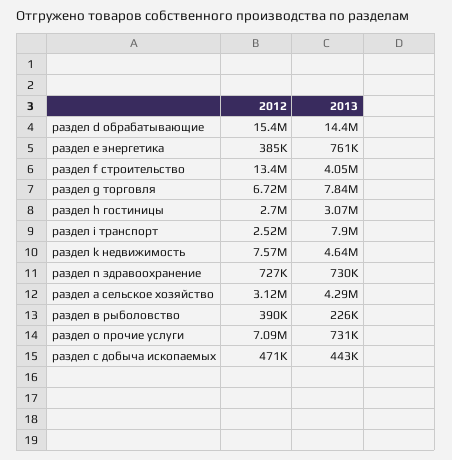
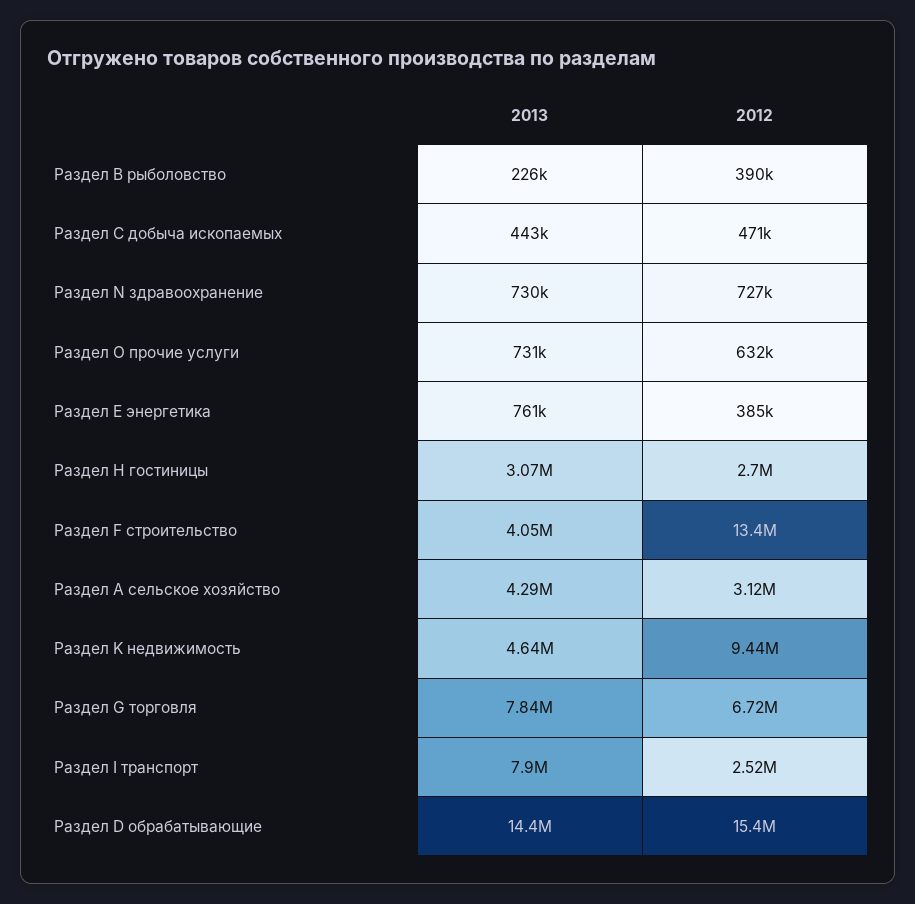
  {
    "2012": {
      "раздел d обрабатывающие": 15400000,
      "раздел e энергетика": 385000,
      "раздел f строительство": 13400000,
      "раздел g торговля": 6720000,
      "раздел h гостиницы": 2700000,
      "раздел i транспорт": 2520000,
-     "раздел k недвижимость": 7570000,
+     "раздел k недвижимость": 9440000,
      "раздел n здравоохранение": 727000,
      "раздел а сельское хозяйство": 3120000,
      "раздел в рыболовство": 390000,
-     "раздел о прочие услуги": 7090000,
+     "раздел о прочие услуги": 632000,
      "раздел с добыча ископаемых": 471000
    },
    "2013": {
      "раздел d обрабатывающие": 14400000,
      "раздел e энергетика": 761000,
      "раздел f строительство": 4050000,
      "раздел g торговля": 7840000,
      "раздел h гостиницы": 3070000,
      "раздел i транспорт": 7900000,
      "раздел k недвижимость": 4640000,
      "раздел n здравоохранение": 730000,
      "раздел а сельское хозяйство": 4290000,
      "раздел в рыболовство": 226000,
      "раздел о прочие услуги": 731000,
      "раздел с добыча ископаемых": 443000
    }
  }

